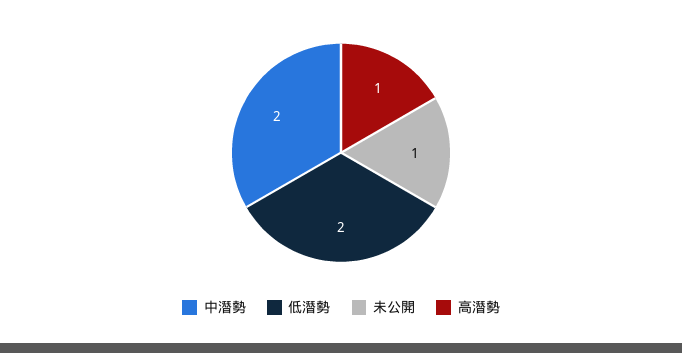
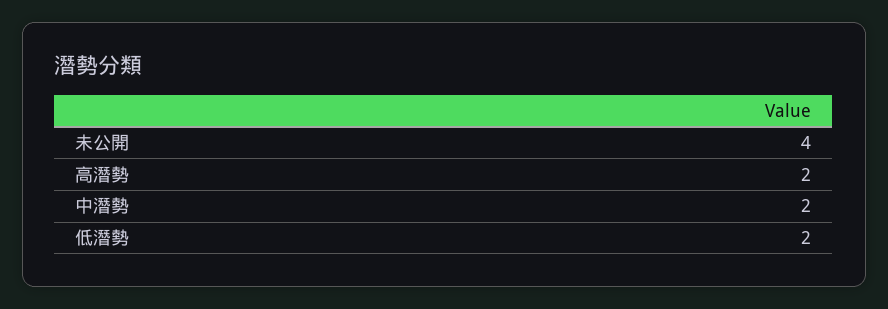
  {
    "中潛勢": 2,
    "低潛勢": 2,
-   "未公開": 1,
+   "未公開": 4,
-   "高潛勢": 1
+   "高潛勢": 2
  }

